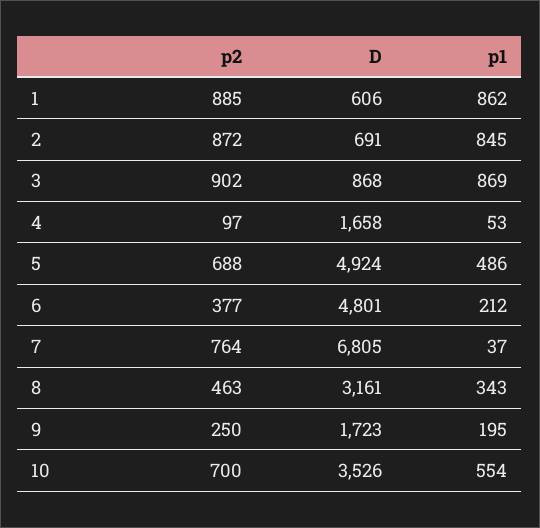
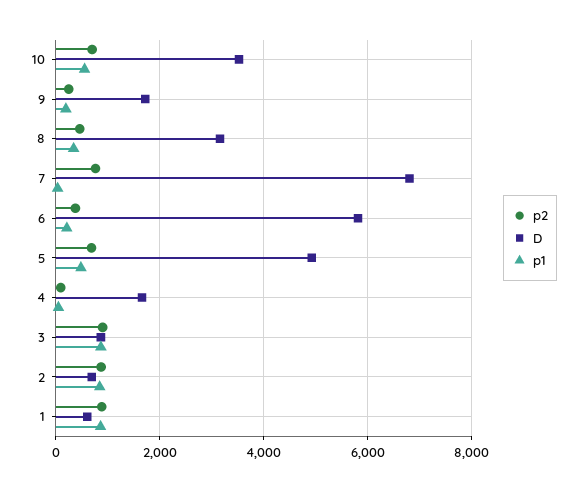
  {
    "p2": {
      "1": 885,
      "2": 872,
      "3": 902,
      "4": 97,
      "5": 688,
      "6": 377,
      "7": 764,
      "8": 463,
      "9": 250,
      "10": 700
    },
    "D": {
      "1": 606,
      "2": 691,
      "3": 868,
      "4": 1658,
      "5": 4924,
-     "6": 4801,
+     "6": 5800,
      "7": 6805,
      "8": 3161,
      "9": 1723,
      "10": 3526
    },
    "p1": {
      "1": 862,
      "2": 845,
      "3": 869,
      "4": 53,
      "5": 486,
      "6": 212,
      "7": 37,
      "8": 343,
      "9": 195,
      "10": 554
    }
  }

